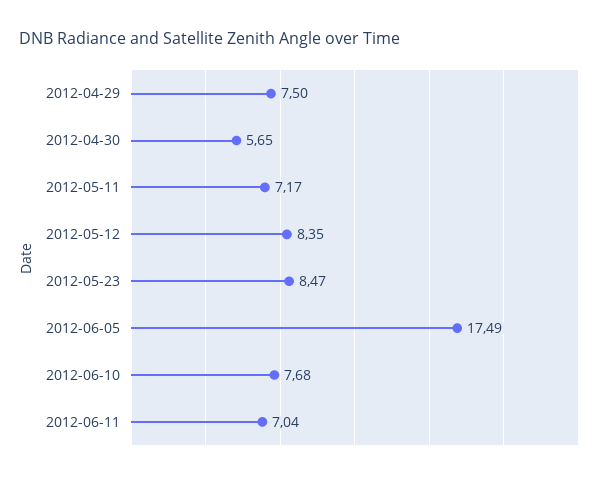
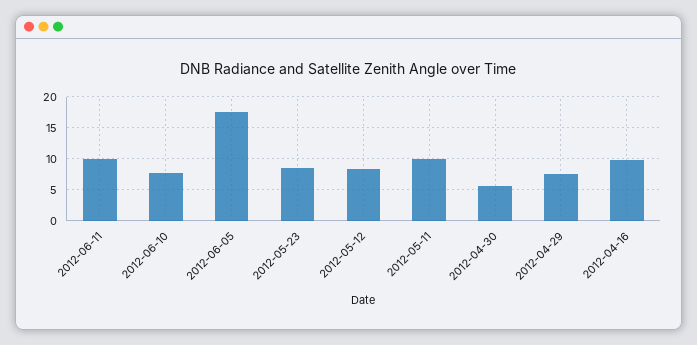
  {
    "2012-04-29": 7.5,
    "2012-04-30": 5.65,
-   "2012-05-11": 7.17,
+   "2012-05-11": 10,
    "2012-05-12": 8.35,
    "2012-05-23": 8.47,
    "2012-06-05": 17.49,
    "2012-06-10": 7.68,
-   "2012-06-11": 7.04
+   "2012-06-11": 10,
+   "2012-04-16": 10
  }

